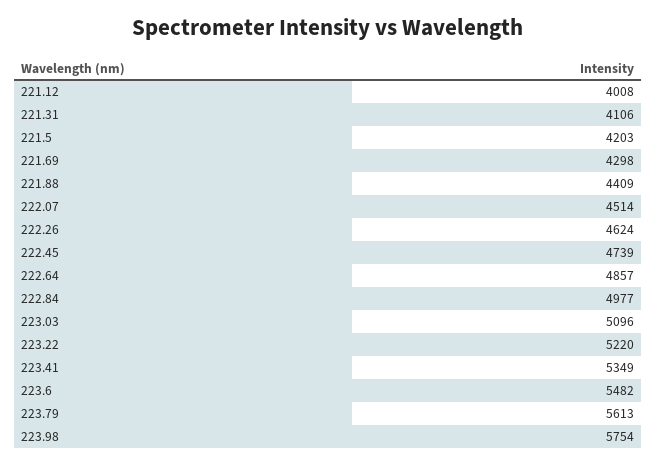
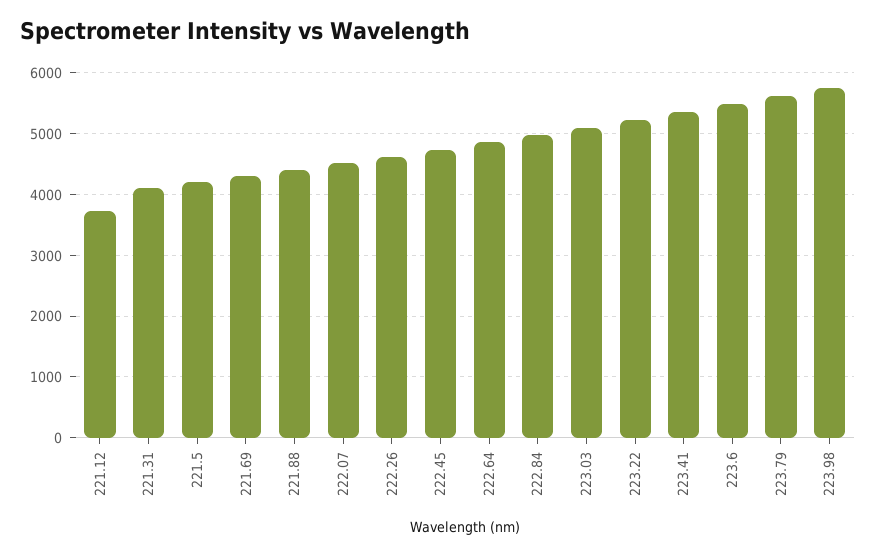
  {
-   "221.12": 4008,
+   "221.12": 3700,
    "221.31": 4106,
    "221.5": 4203,
    "221.69": 4298,
    "221.88": 4409,
    "222.07": 4514,
    "222.26": 4624,
    "222.45": 4739,
    "222.64": 4857,
    "222.84": 4977,
    "223.03": 5096,
    "223.22": 5220,
    "223.41": 5349,
    "223.6": 5482,
    "223.79": 5613,
    "223.98": 5754
  }

